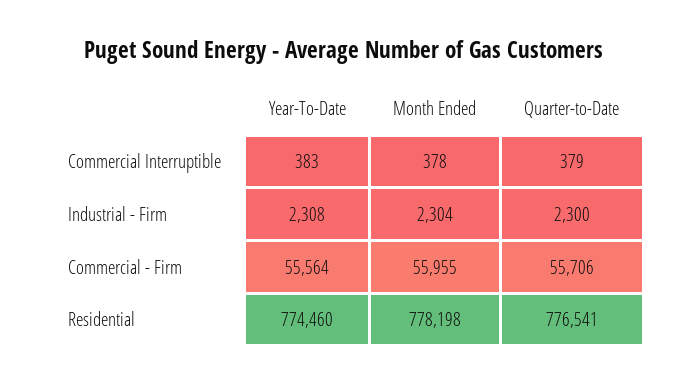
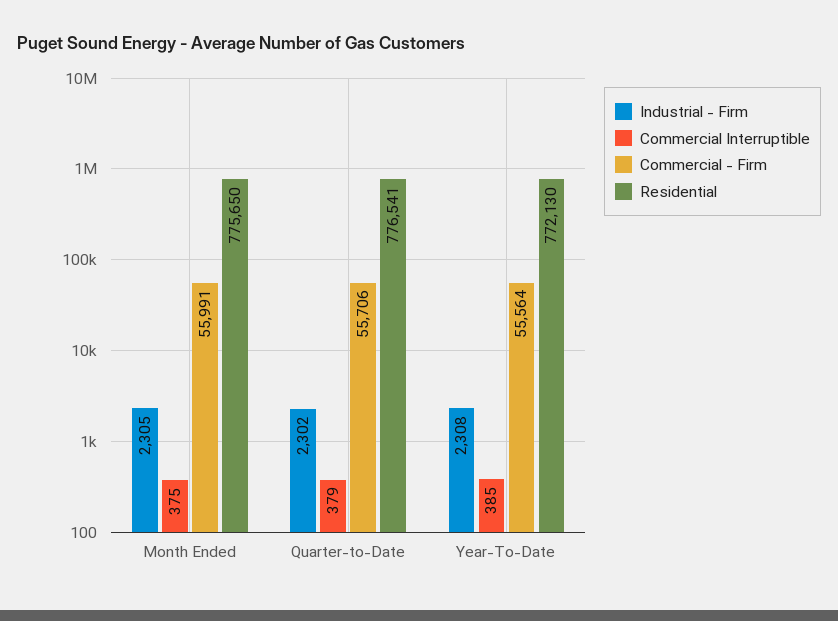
  {
    "Commercial Interruptible": {
-     "Year-To-Date": 383,
+     "Year-To-Date": 385,
-     "Month Ended": 378,
+     "Month Ended": 375,
      "Quarter-to-Date": 379
    },
    "Industrial - Firm": {
      "Year-To-Date": 2308,
-     "Month Ended": 2304,
+     "Month Ended": 2305,
-     "Quarter-to-Date": 2300
+     "Quarter-to-Date": 2302
    },
    "Commercial - Firm": {
      "Year-To-Date": 55564,
-     "Month Ended": 55955,
+     "Month Ended": 55991,
      "Quarter-to-Date": 55706
    },
    "Residential": {
-     "Year-To-Date": 774460,
+     "Year-To-Date": 772130,
-     "Month Ended": 778198,
+     "Month Ended": 775650,
      "Quarter-to-Date": 776541
    }
  }

